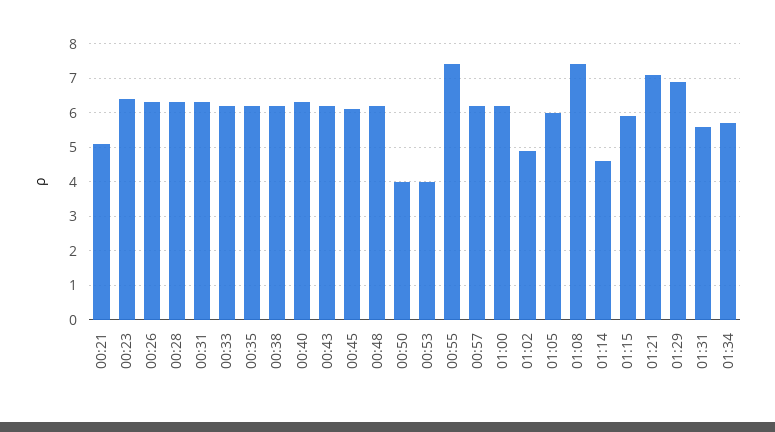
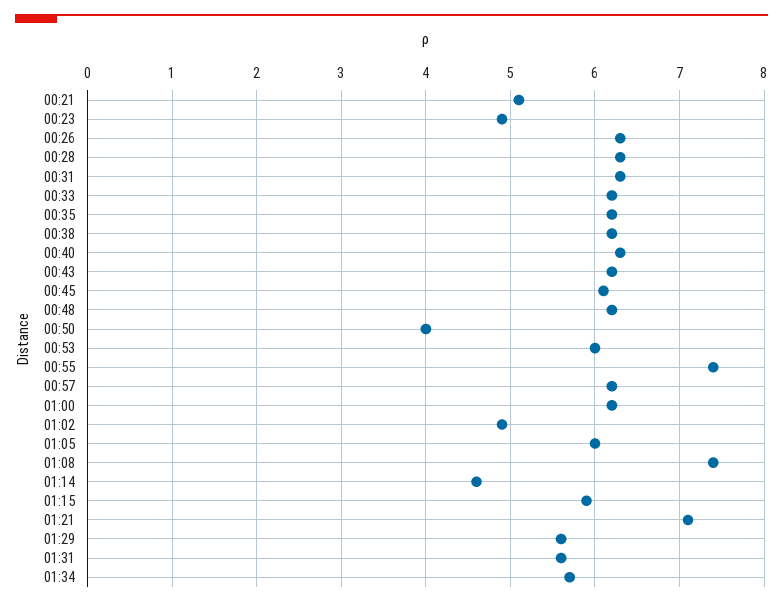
  {
    "00:21": 5.1,
-   "00:23": 6.5,
+   "00:23": 4.9,
    "00:26": 6.3,
    "00:28": 6.3,
    "00:31": 6.3,
    "00:33": 6.2,
    "00:35": 6.2,
    "00:38": 6.2,
    "00:40": 6.3,
    "00:43": 6.2,
    "00:45": 6.1,
    "00:48": 6.2,
    "00:50": 4,
-   "00:53": 4,
+   "00:53": 6,
    "00:55": 7.4,
    "00:57": 6.2,
    "01:00": 6.2,
    "01:02": 4.9,
    "01:05": 6,
    "01:08": 7.4,
    "01:14": 4.6,
    "01:15": 5.9,
    "01:21": 7.1,
-   "01:29": 7,
+   "01:29": 5.6,
    "01:31": 5.6,
    "01:34": 5.7
  }

